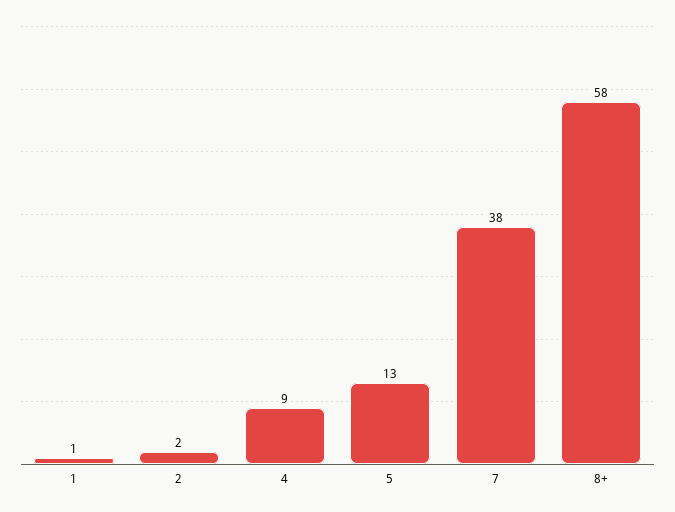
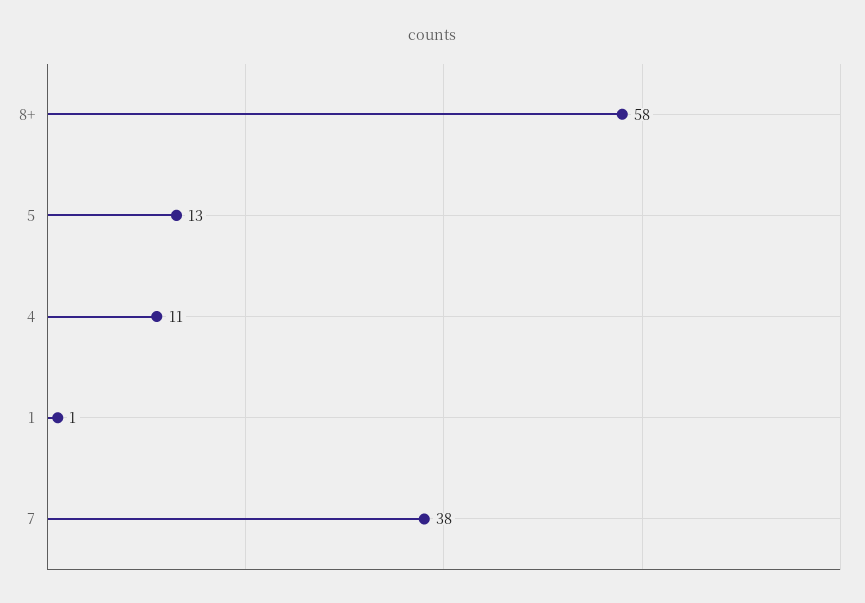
  {
    "1": 1,
-   "2": 2,
-   "4": 9,
+   "4": 11,
    "5": 13,
    "7": 38,
    "8+": 58
  }

